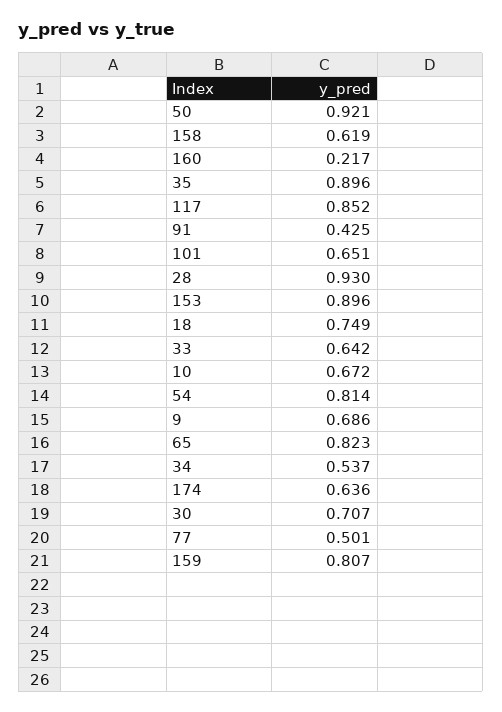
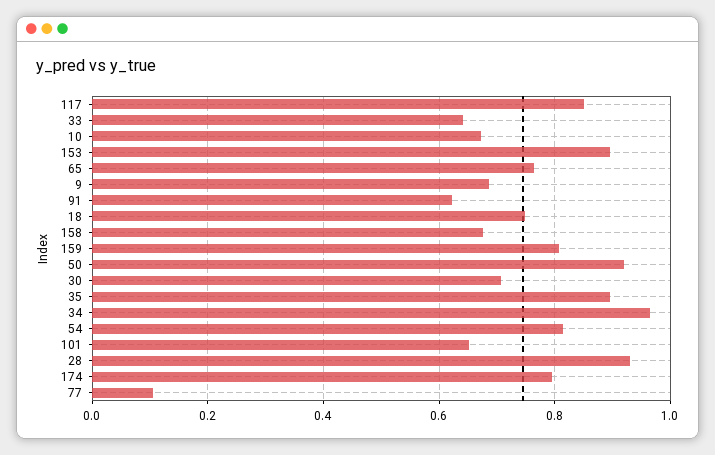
  {
    "50": 0.921,
-   "158": 0.619,
+   "158": 0.68,
-   "160": 0.217,
    "35": 0.896,
    "117": 0.852,
-   "91": 0.425,
+   "91": 0.62,
    "101": 0.651,
    "28": 0.93,
    "153": 0.896,
    "18": 0.749,
    "33": 0.642,
    "10": 0.672,
    "54": 0.814,
    "9": 0.686,
-   "65": 0.823,
+   "65": 0.76,
-   "34": 0.537,
+   "34": 0.96,
-   "174": 0.636,
+   "174": 0.8,
    "30": 0.707,
-   "77": 0.501,
+   "77": 0.1,
    "159": 0.807
  }

